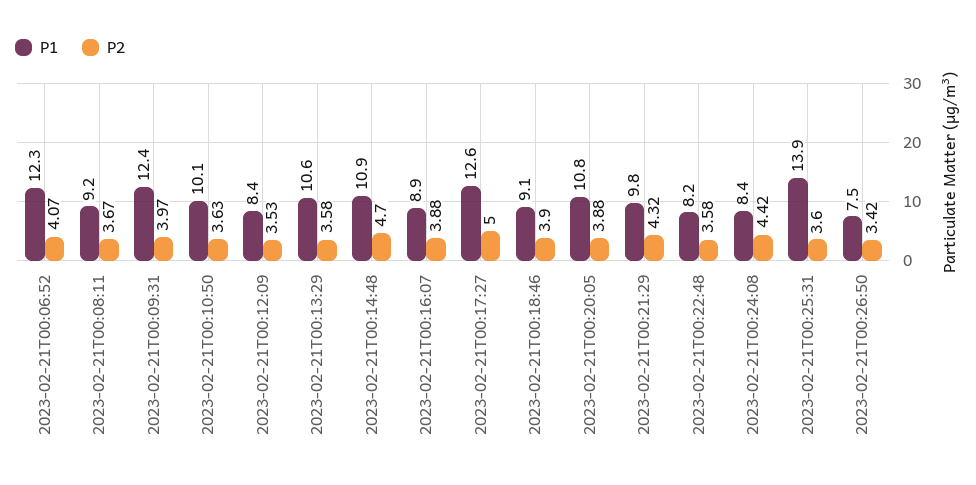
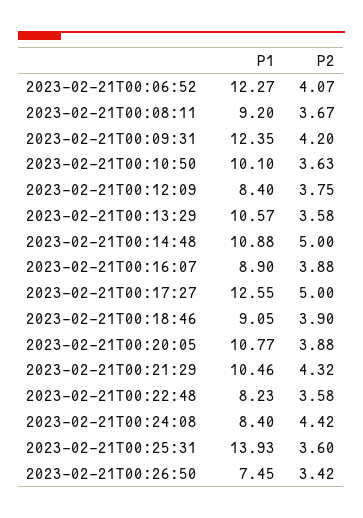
  {
    "P1": {
      "2023-02-21T00:06:52": 12.27,
      "2023-02-21T00:08:11": 9.2,
      "2023-02-21T00:09:31": 12.35,
      "2023-02-21T00:10:50": 10.1,
      "2023-02-21T00:12:09": 8.4,
      "2023-02-21T00:13:29": 10.57,
      "2023-02-21T00:14:48": 10.88,
      "2023-02-21T00:16:07": 8.9,
      "2023-02-21T00:17:27": 12.55,
      "2023-02-21T00:18:46": 9.05,
      "2023-02-21T00:20:05": 10.77,
-     "2023-02-21T00:21:29": 9.8,
+     "2023-02-21T00:21:29": 10.46,
      "2023-02-21T00:22:48": 8.23,
      "2023-02-21T00:24:08": 8.4,
      "2023-02-21T00:25:31": 13.93,
      "2023-02-21T00:26:50": 7.45
    },
    "P2": {
      "2023-02-21T00:06:52": 4.07,
      "2023-02-21T00:08:11": 3.67,
-     "2023-02-21T00:09:31": 3.97,
+     "2023-02-21T00:09:31": 4.2,
      "2023-02-21T00:10:50": 3.63,
-     "2023-02-21T00:12:09": 3.53,
+     "2023-02-21T00:12:09": 3.75,
      "2023-02-21T00:13:29": 3.58,
-     "2023-02-21T00:14:48": 4.7,
+     "2023-02-21T00:14:48": 5,
      "2023-02-21T00:16:07": 3.88,
      "2023-02-21T00:17:27": 5,
      "2023-02-21T00:18:46": 3.9,
      "2023-02-21T00:20:05": 3.88,
      "2023-02-21T00:21:29": 4.32,
      "2023-02-21T00:22:48": 3.58,
      "2023-02-21T00:24:08": 4.42,
      "2023-02-21T00:25:31": 3.6,
      "2023-02-21T00:26:50": 3.42
    }
  }

